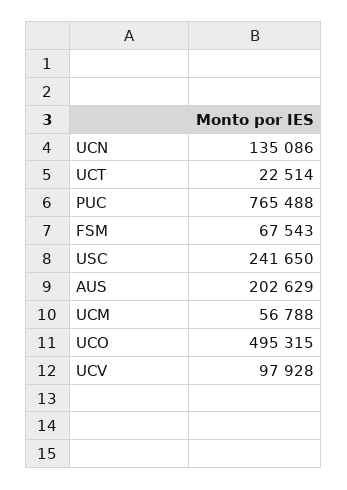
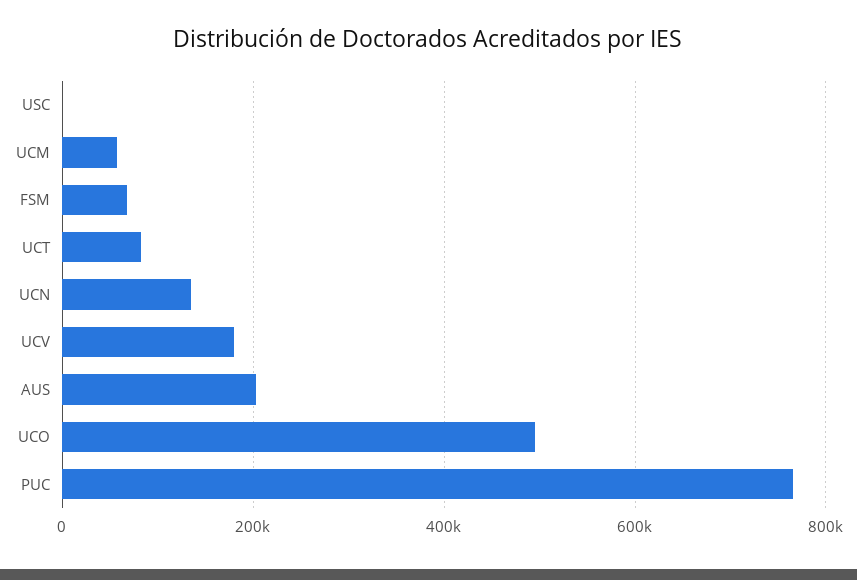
  {
    "UCN": 135086,
-   "UCT": 22514,
+   "UCT": 80000,
    "PUC": 765488,
    "FSM": 67543,
-   "USC": 241650,
+   "USC": 0,
    "AUS": 202629,
    "UCM": 56788,
    "UCO": 495315,
-   "UCV": 97928
+   "UCV": 180000
  }

